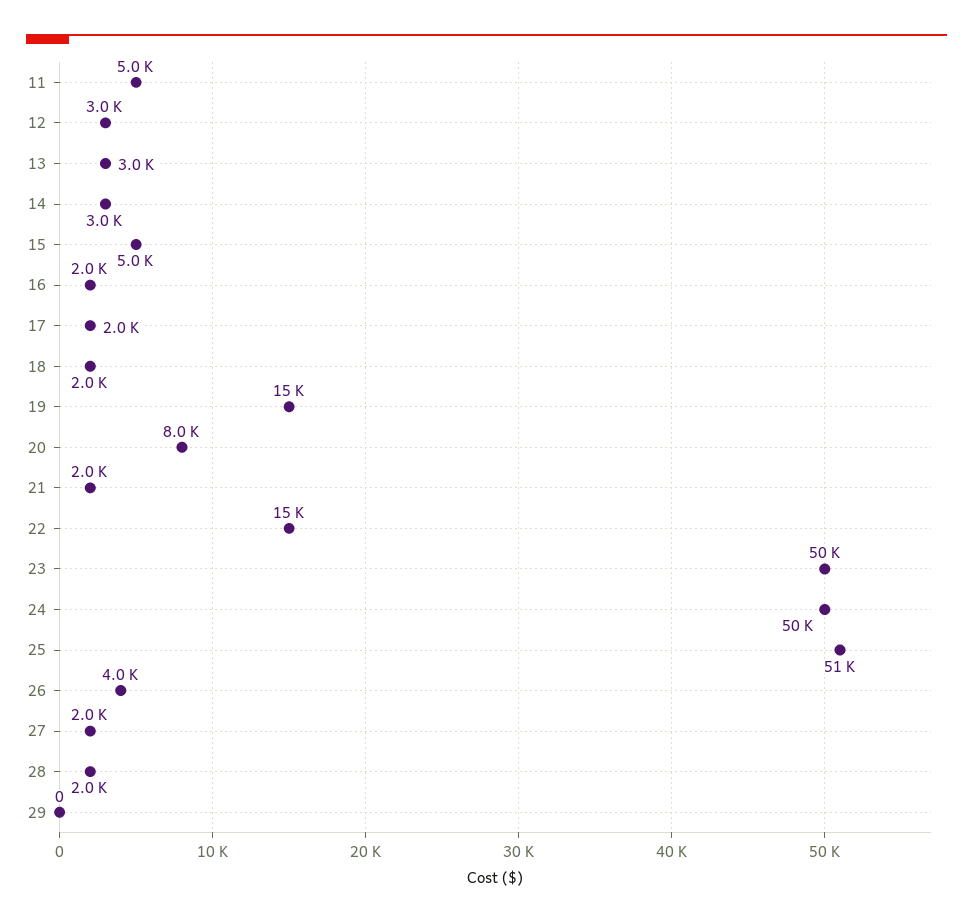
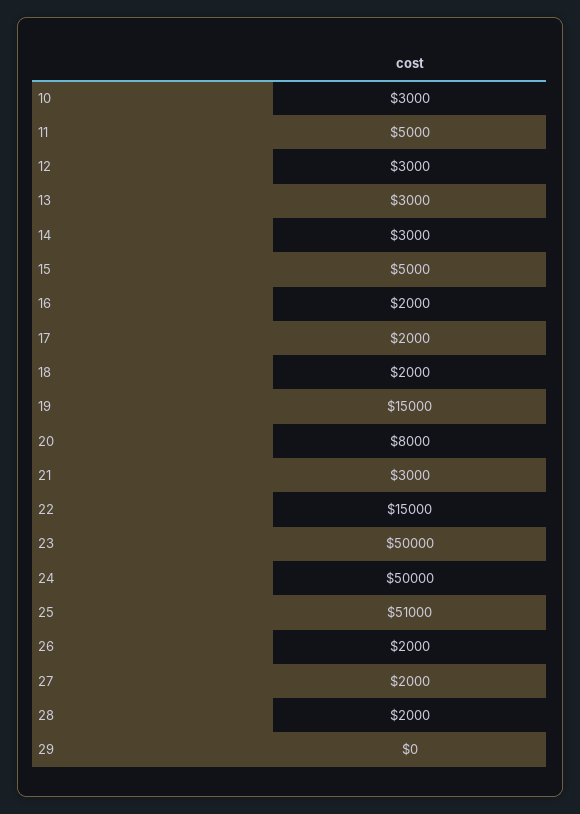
  {
    "11": 5000,
    "12": 3000,
    "13": 3000,
    "14": 3000,
    "15": 5000,
    "16": 2000,
    "17": 2000,
    "18": 2000,
    "19": 15000,
    "20": 8000,
-   "21": 2000,
+   "21": 3000,
    "22": 15000,
    "23": 50000,
    "24": 50000,
    "25": 51000,
-   "26": 4000,
+   "26": 2000,
    "27": 2000,
    "28": 2000,
-   "29": 0
+   "29": 0,
+   "10": 3000
  }

